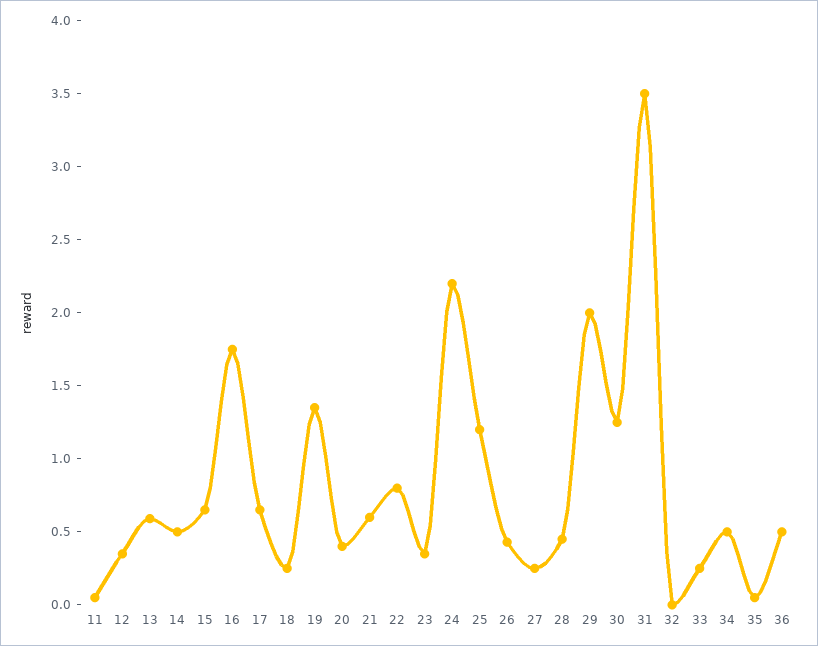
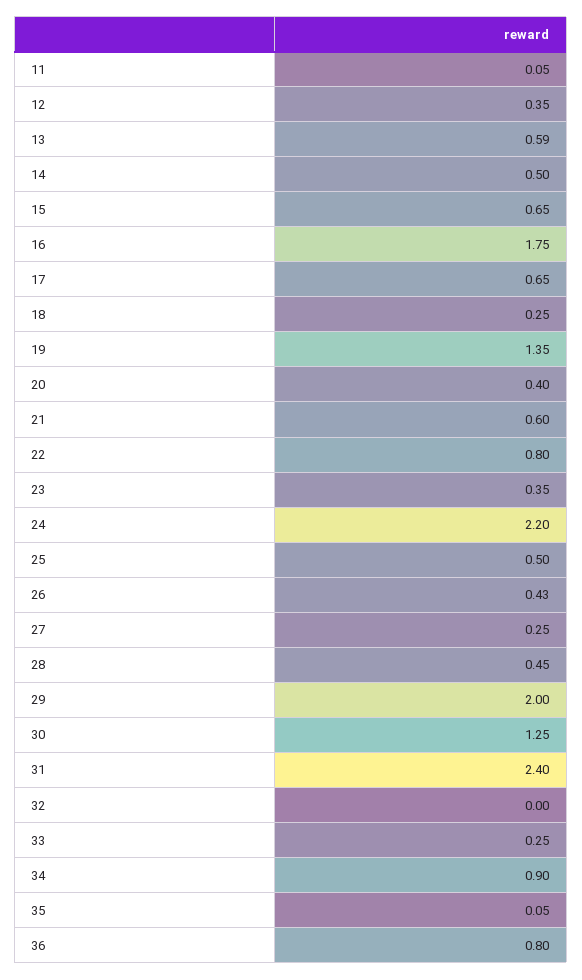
  {
    "11": 0.05,
    "12": 0.35,
    "13": 0.59,
    "14": 0.5,
    "15": 0.65,
    "16": 1.75,
    "17": 0.65,
    "18": 0.25,
    "19": 1.35,
    "20": 0.4,
    "21": 0.6,
    "22": 0.8,
    "23": 0.35,
    "24": 2.2,
-   "25": 1.2,
+   "25": 0.5,
    "26": 0.43,
    "27": 0.25,
    "28": 0.45,
    "29": 2,
    "30": 1.25,
-   "31": 3.5,
+   "31": 2.4,
    "32": 0,
    "33": 0.25,
-   "34": 0.5,
+   "34": 0.9,
    "35": 0.05,
-   "36": 0.5
+   "36": 0.8
  }

